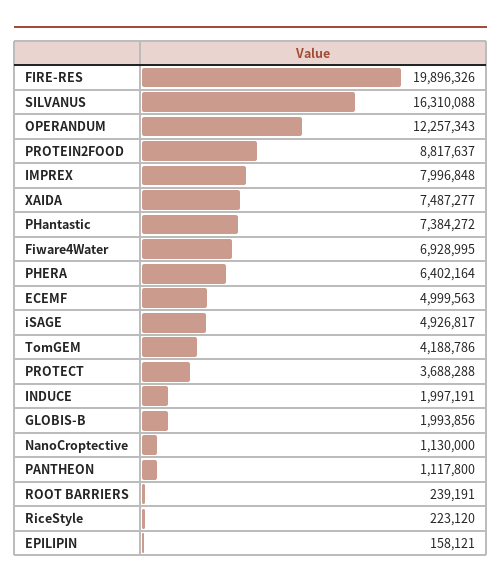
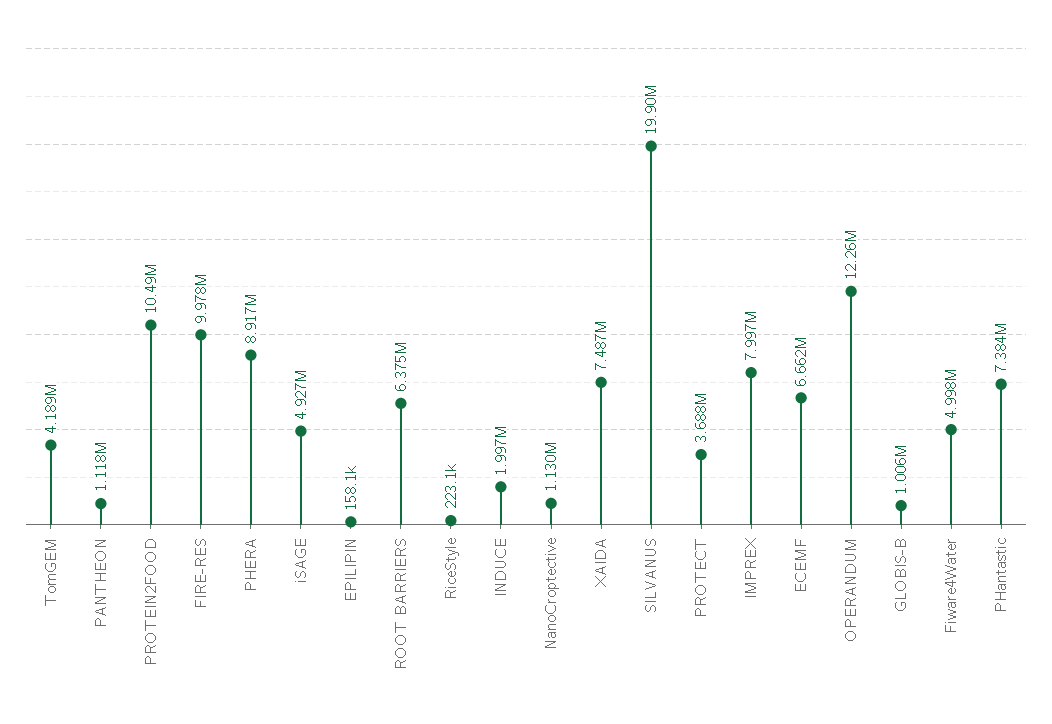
  {
-   "FIRE-RES": 19896326,
+   "FIRE-RES": 9978000,
-   "SILVANUS": 16310088,
+   "SILVANUS": 19900000,
    "OPERANDUM": 12257343,
-   "PROTEIN2FOOD": 8817637,
+   "PROTEIN2FOOD": 10490000,
    "IMPREX": 7996848,
    "XAIDA": 7487277,
    "PHantastic": 7384272,
-   "Fiware4Water": 6928995,
+   "Fiware4Water": 4998000,
-   "PHERA": 6402164,
+   "PHERA": 8917000,
-   "ECEMF": 4999563,
+   "ECEMF": 6662000,
    "iSAGE": 4926817,
    "TomGEM": 4188786,
    "PROTECT": 3688288,
    "INDUCE": 1997191,
-   "GLOBIS-B": 1993856,
+   "GLOBIS-B": 1006000,
    "NanoCroptective": 1130000,
    "PANTHEON": 1117800,
-   "ROOT BARRIERS": 239191,
+   "ROOT BARRIERS": 6375000,
    "RiceStyle": 223120,
    "EPILIPIN": 158121
  }

